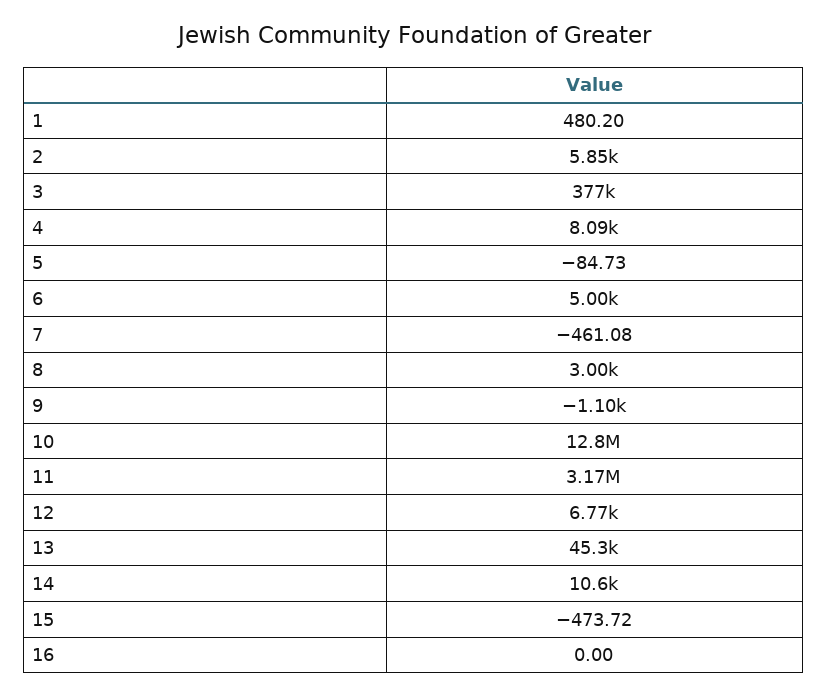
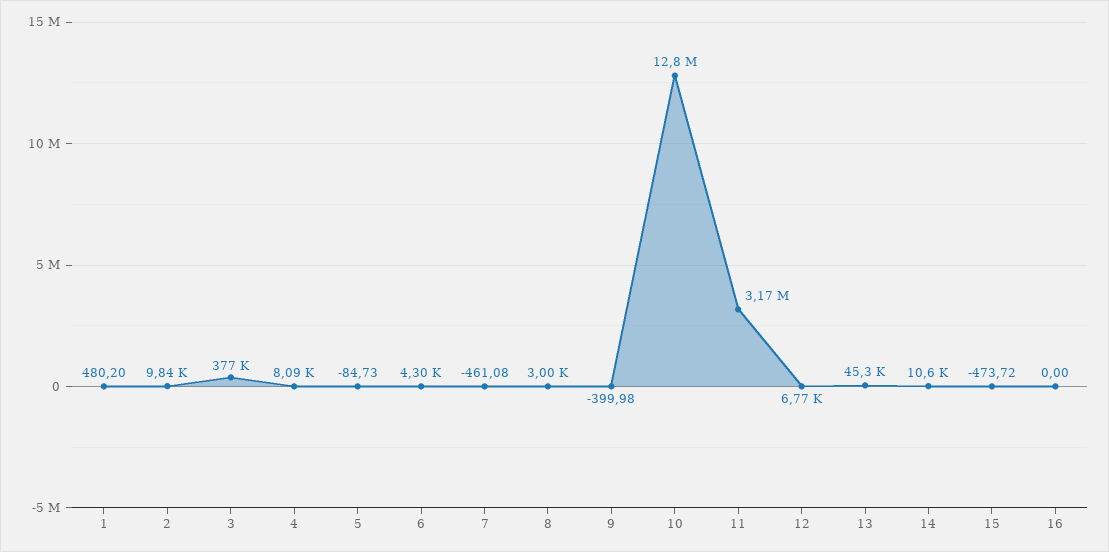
  {
    "1": 480.2,
-   "2": 5850,
+   "2": 9840,
    "3": 377000,
    "4": 8090,
    "5": -84.73,
-   "6": 5000,
+   "6": 4300,
    "7": -461.08,
    "8": 3000,
-   "9": -1100,
+   "9": -399.98,
    "10": 12800000,
    "11": 3170000,
    "12": 6770,
    "13": 45300,
    "14": 10600,
    "15": -473.72,
    "16": 0
  }

